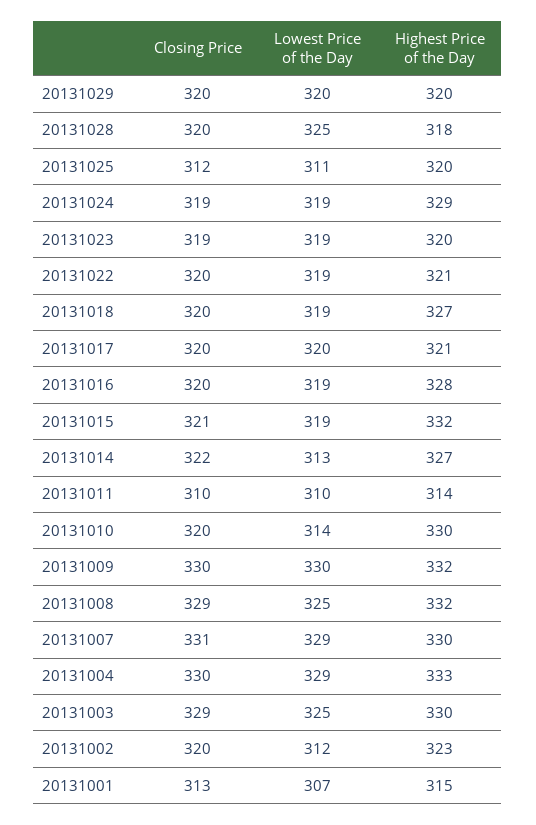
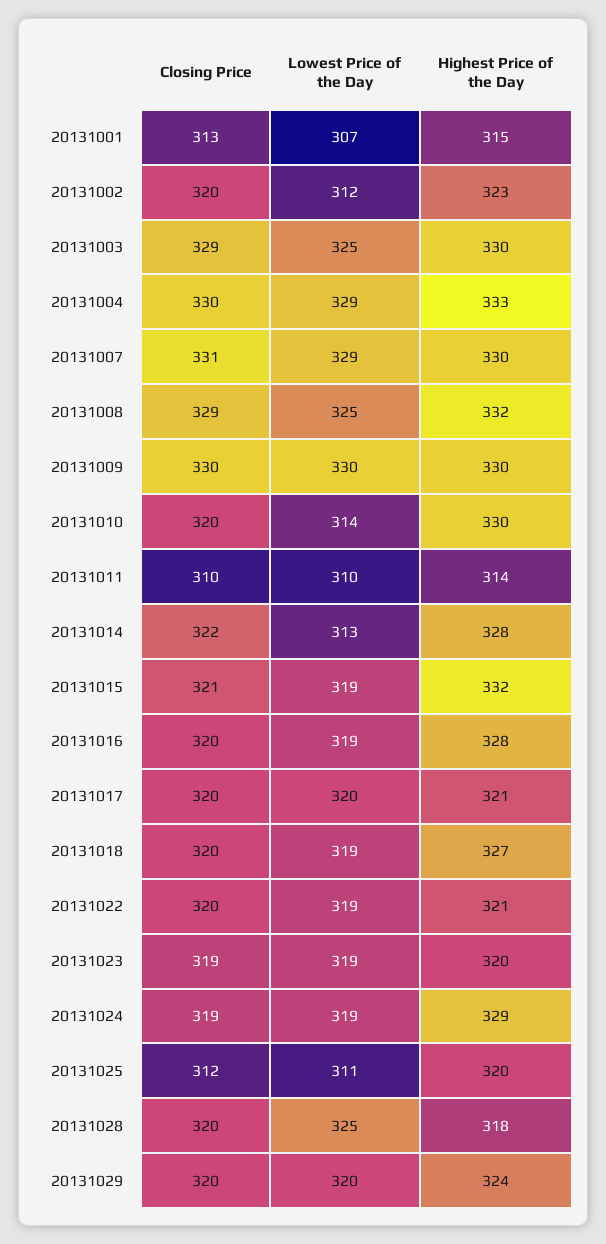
  {
    "Closing Price": {
      "20131029": 320,
      "20131028": 320,
      "20131025": 312,
      "20131024": 319,
      "20131023": 319,
      "20131022": 320,
      "20131018": 320,
      "20131017": 320,
      "20131016": 320,
      "20131015": 321,
      "20131014": 322,
      "20131011": 310,
      "20131010": 320,
      "20131009": 330,
      "20131008": 329,
      "20131007": 331,
      "20131004": 330,
      "20131003": 329,
      "20131002": 320,
      "20131001": 313
    },
    "Lowest Price of the Day": {
      "20131029": 320,
      "20131028": 325,
      "20131025": 311,
      "20131024": 319,
      "20131023": 319,
      "20131022": 319,
      "20131018": 319,
      "20131017": 320,
      "20131016": 319,
      "20131015": 319,
      "20131014": 313,
      "20131011": 310,
      "20131010": 314,
      "20131009": 330,
      "20131008": 325,
      "20131007": 329,
      "20131004": 329,
      "20131003": 325,
      "20131002": 312,
      "20131001": 307
    },
    "Highest Price of the Day": {
-     "20131029": 320,
+     "20131029": 324,
      "20131028": 318,
      "20131025": 320,
      "20131024": 329,
      "20131023": 320,
      "20131022": 321,
      "20131018": 327,
      "20131017": 321,
      "20131016": 328,
      "20131015": 332,
-     "20131014": 327,
+     "20131014": 328,
      "20131011": 314,
      "20131010": 330,
-     "20131009": 332,
+     "20131009": 330,
      "20131008": 332,
      "20131007": 330,
      "20131004": 333,
      "20131003": 330,
      "20131002": 323,
      "20131001": 315
    }
  }

